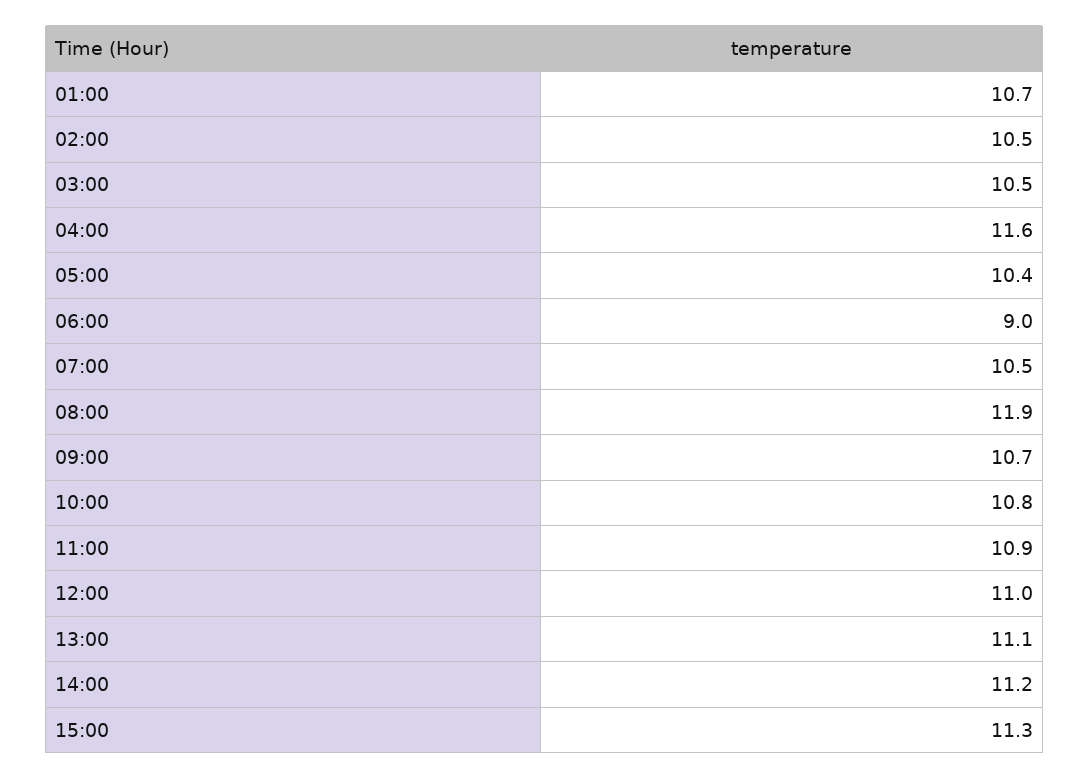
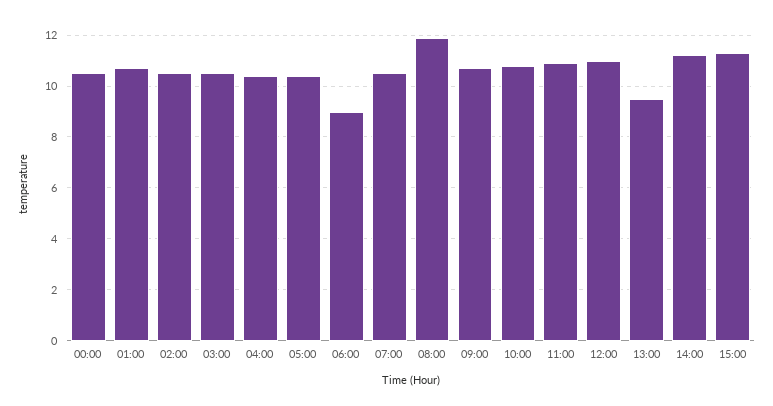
  {
    "01:00": 10.7,
    "02:00": 10.5,
    "03:00": 10.5,
-   "04:00": 11.6,
+   "04:00": 10.5,
    "05:00": 10.4,
    "06:00": 9,
    "07:00": 10.5,
    "08:00": 11.9,
    "09:00": 10.7,
    "10:00": 10.8,
    "11:00": 10.9,
    "12:00": 11,
-   "13:00": 11.1,
+   "13:00": 9.5,
    "14:00": 11.2,
-   "15:00": 11.3
+   "15:00": 11.3,
+   "00:00": 10.5
  }

